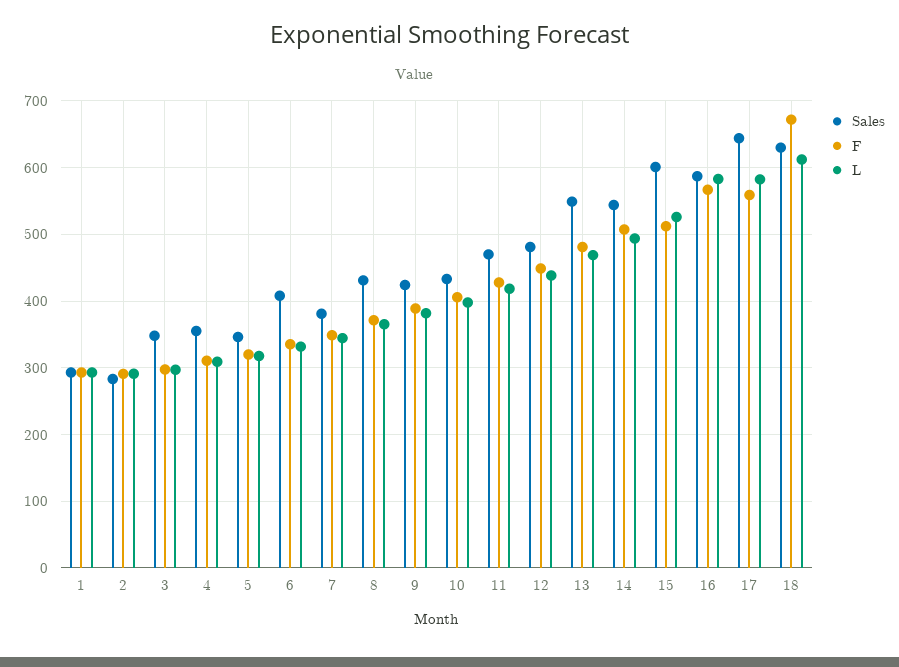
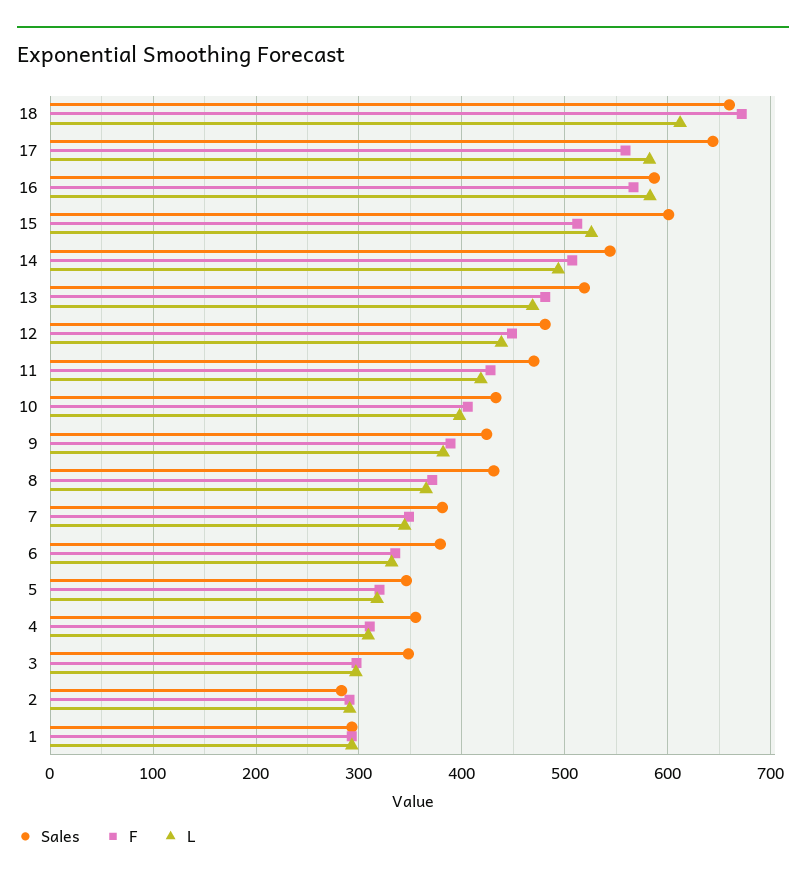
  {
    "Sales": {
      "1": 290,
      "2": 280,
      "3": 350,
      "4": 360,
      "5": 350,
-     "6": 410,
+     "6": 380,
      "7": 380,
      "8": 430,
      "9": 420,
      "10": 430,
      "11": 470,
      "12": 480,
-     "13": 550,
+     "13": 520,
      "14": 540,
      "15": 600,
      "16": 590,
      "17": 640,
-     "18": 630
+     "18": 660
    },
    "F": {
      "1": 290,
      "2": 290,
      "3": 300,
      "4": 310,
      "5": 320,
      "6": 340,
      "7": 350,
      "8": 370,
      "9": 390,
      "10": 410,
      "11": 430,
      "12": 450,
      "13": 480,
      "14": 510,
      "15": 510,
      "16": 570,
      "17": 560,
      "18": 670
    },
    "L": {
      "1": 290,
      "2": 290,
      "3": 300,
      "4": 310,
      "5": 320,
      "6": 330,
      "7": 340,
      "8": 370,
      "9": 380,
      "10": 400,
      "11": 420,
      "12": 440,
      "13": 470,
      "14": 490,
      "15": 530,
      "16": 580,
      "17": 580,
      "18": 610
    }
  }

